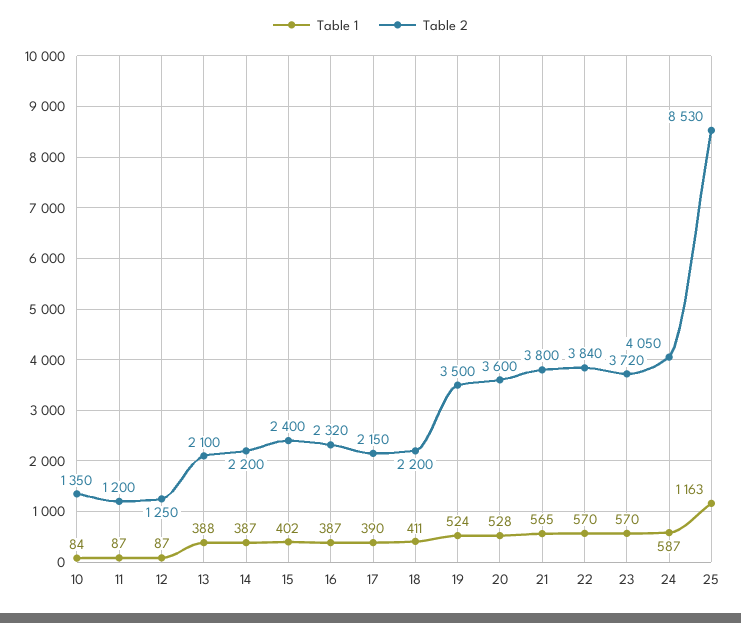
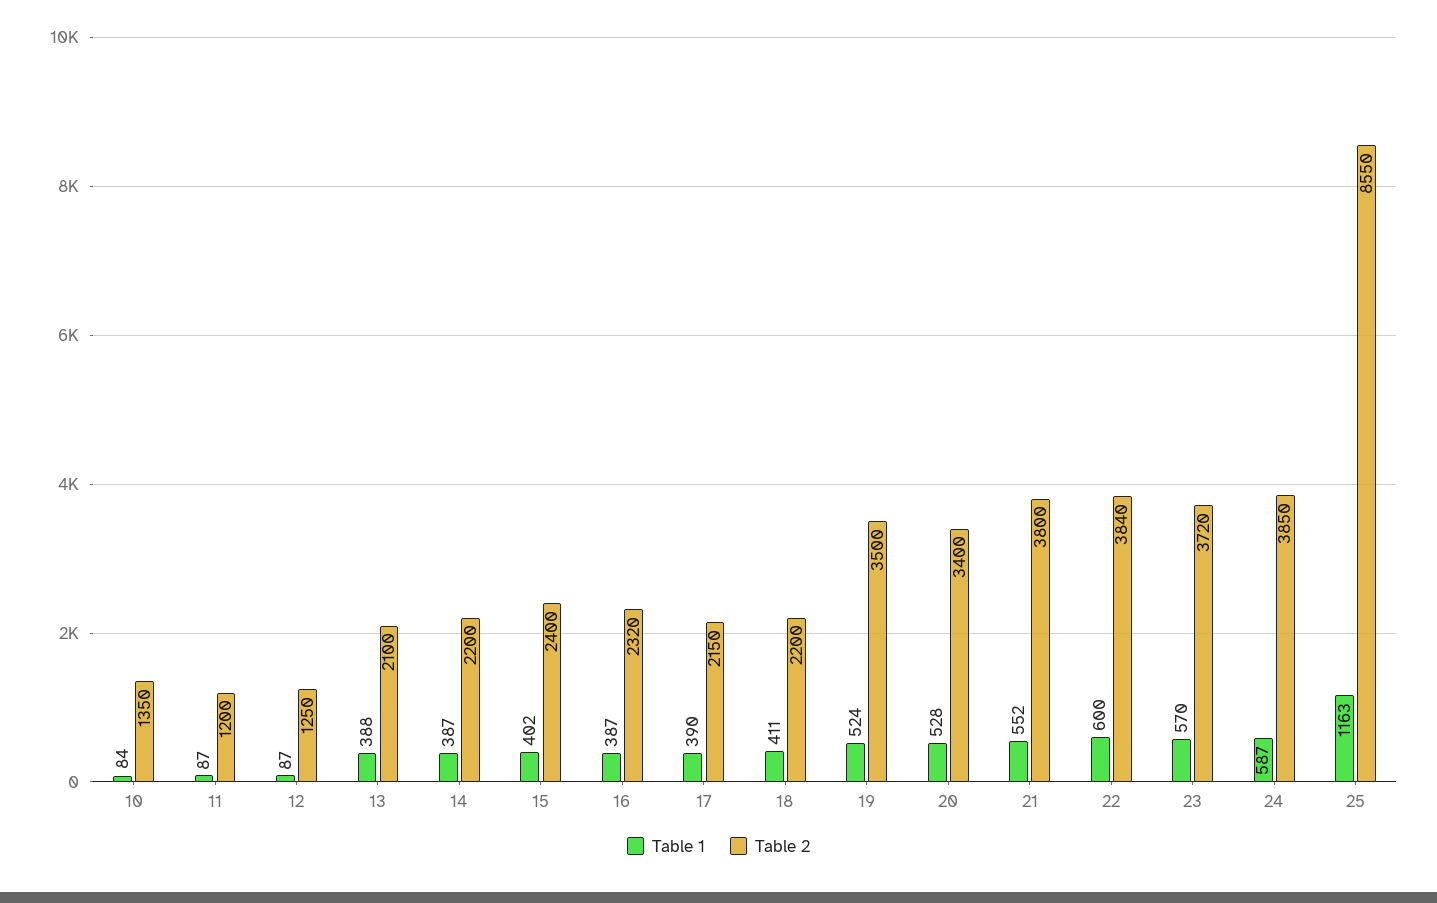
  {
    "Table 1": {
      "10": 84,
      "11": 87,
      "12": 87,
      "13": 388,
      "14": 387,
      "15": 402,
      "16": 387,
      "17": 390,
      "18": 411,
      "19": 524,
      "20": 528,
-     "21": 565,
+     "21": 552,
-     "22": 570,
+     "22": 600,
      "23": 570,
      "24": 587,
      "25": 1163
    },
    "Table 2": {
      "10": 1350,
      "11": 1200,
      "12": 1250,
      "13": 2100,
      "14": 2200,
      "15": 2400,
      "16": 2320,
      "17": 2150,
      "18": 2200,
      "19": 3500,
-     "20": 3600,
+     "20": 3400,
      "21": 3800,
      "22": 3840,
      "23": 3720,
-     "24": 4050,
+     "24": 3850,
-     "25": 8530
+     "25": 8550
    }
  }

